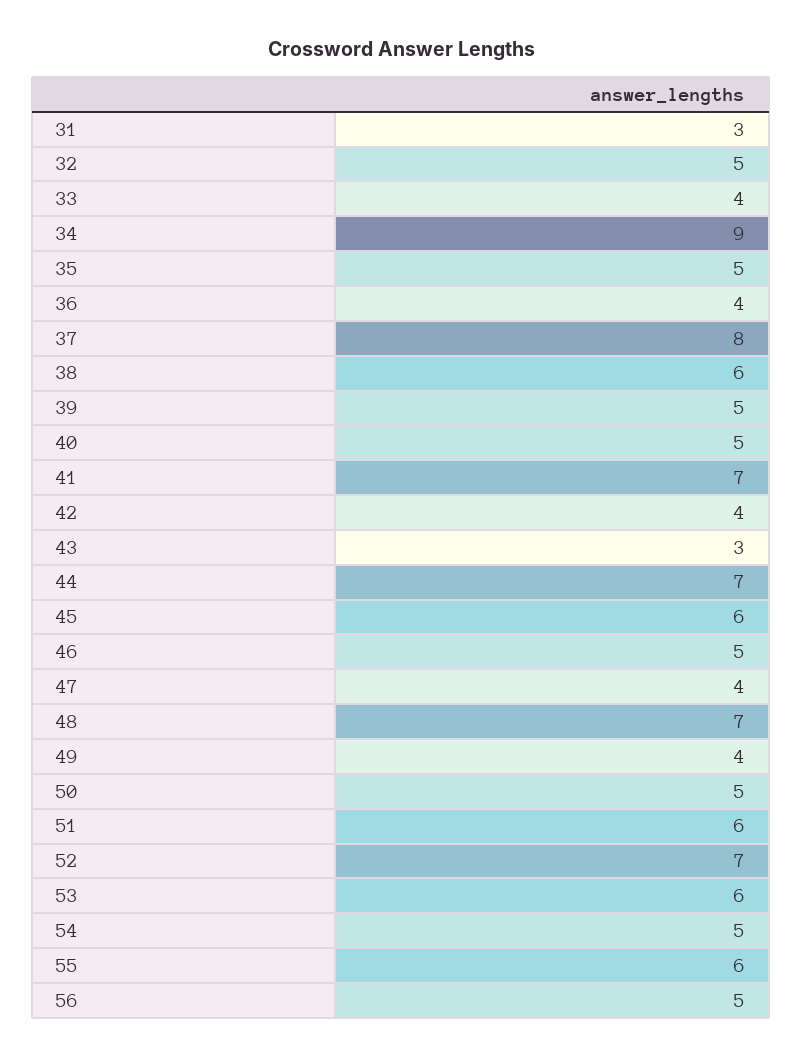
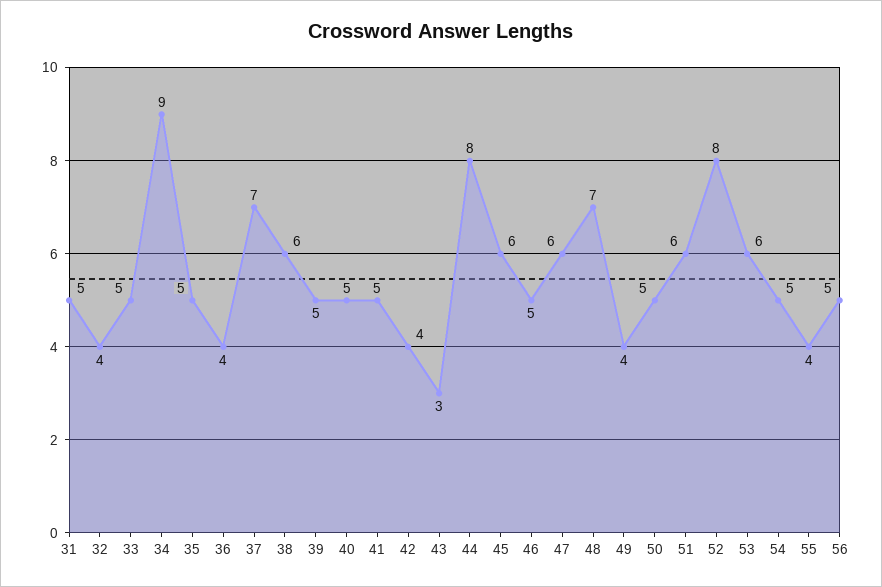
  {
-   "31": 3,
+   "31": 5,
-   "32": 5,
+   "32": 4,
-   "33": 4,
+   "33": 5,
    "34": 9,
    "35": 5,
    "36": 4,
-   "37": 8,
+   "37": 7,
    "38": 6,
    "39": 5,
    "40": 5,
-   "41": 7,
+   "41": 5,
    "42": 4,
    "43": 3,
-   "44": 7,
+   "44": 8,
    "45": 6,
    "46": 5,
-   "47": 4,
+   "47": 6,
    "48": 7,
    "49": 4,
    "50": 5,
    "51": 6,
-   "52": 7,
+   "52": 8,
    "53": 6,
    "54": 5,
-   "55": 6,
+   "55": 4,
    "56": 5
  }

